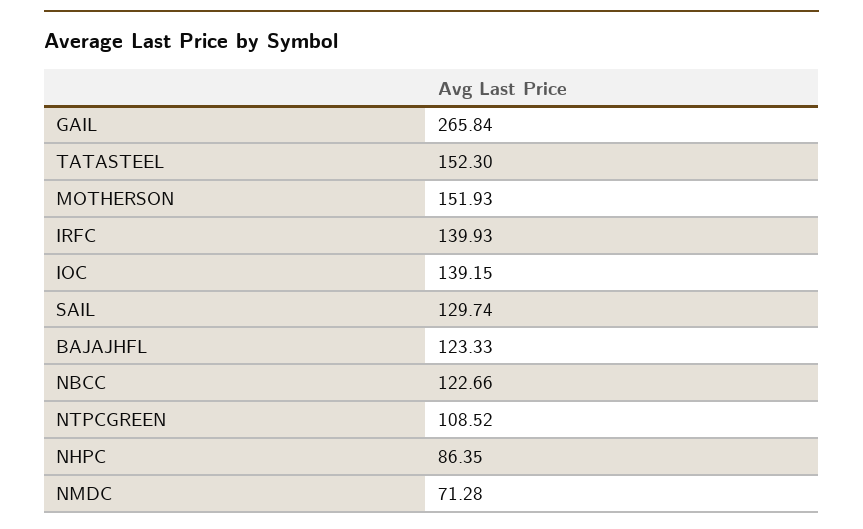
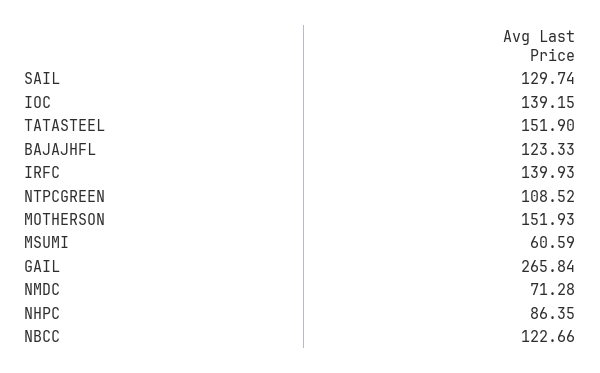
  {
    "GAIL": 265.84,
-   "TATASTEEL": 152.3,
+   "TATASTEEL": 151.9,
    "MOTHERSON": 151.93,
    "IRFC": 139.93,
    "IOC": 139.15,
    "SAIL": 129.74,
    "BAJAJHFL": 123.33,
    "NBCC": 122.66,
    "NTPCGREEN": 108.52,
    "NHPC": 86.35,
-   "NMDC": 71.28
+   "NMDC": 71.28,
+   "MSUMI": 60.59
  }

